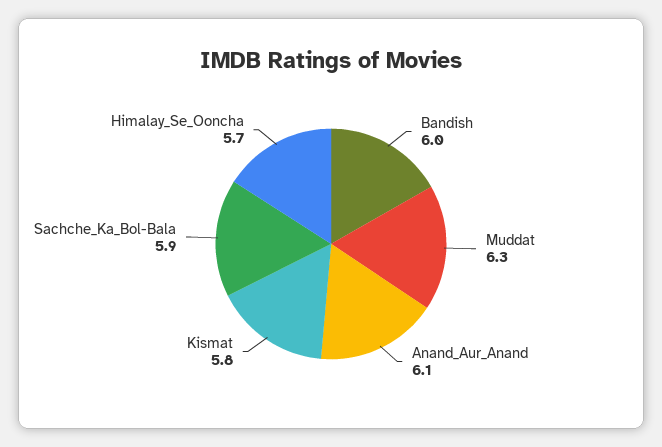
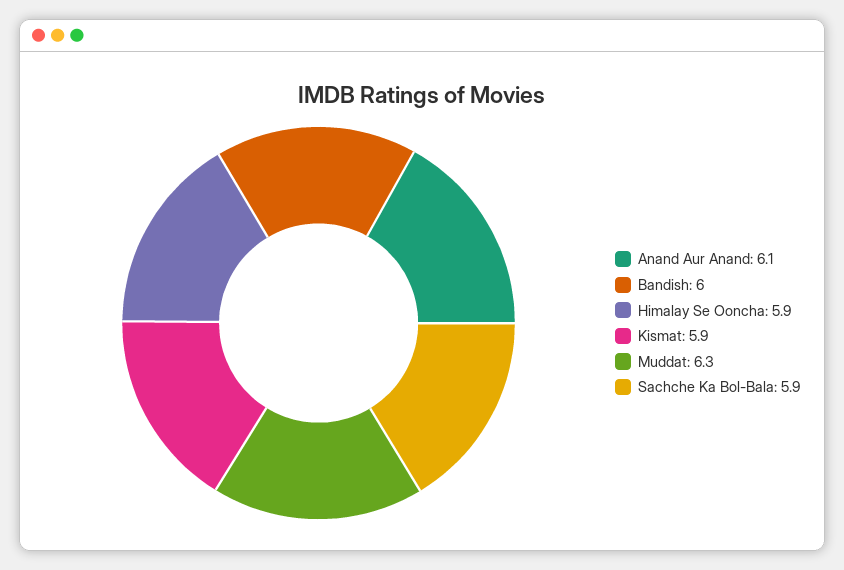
  {
    "Bandish": 6,
    "Muddat": 6.3,
    "Anand_Aur_Anand": 6.1,
-   "Kismat": 5.8,
+   "Kismat": 5.9,
    "Sachche_Ka_Bol-Bala": 5.9,
-   "Himalay_Se_Ooncha": 5.7
+   "Himalay_Se_Ooncha": 5.9
  }

